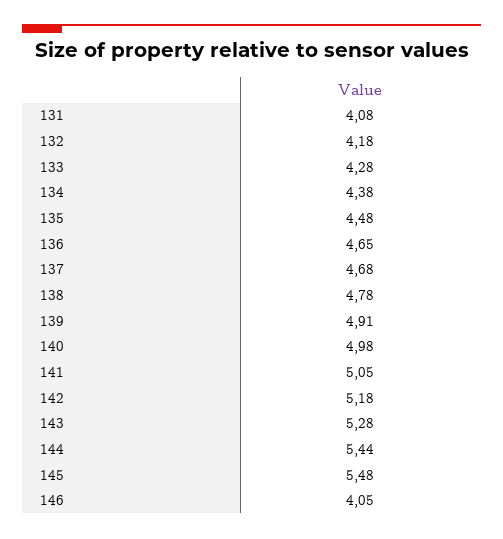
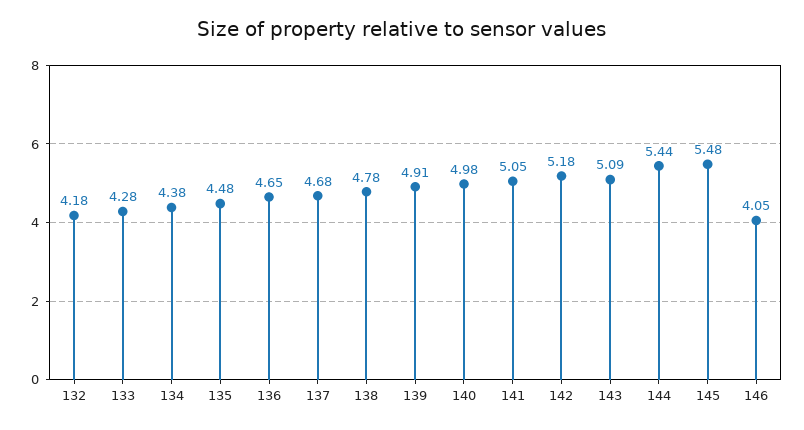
  {
-   "131": 4.08,
    "132": 4.18,
    "133": 4.28,
    "134": 4.38,
    "135": 4.48,
    "136": 4.65,
    "137": 4.68,
    "138": 4.78,
    "139": 4.91,
    "140": 4.98,
    "141": 5.05,
    "142": 5.18,
-   "143": 5.28,
+   "143": 5.09,
    "144": 5.44,
    "145": 5.48,
    "146": 4.05
  }

